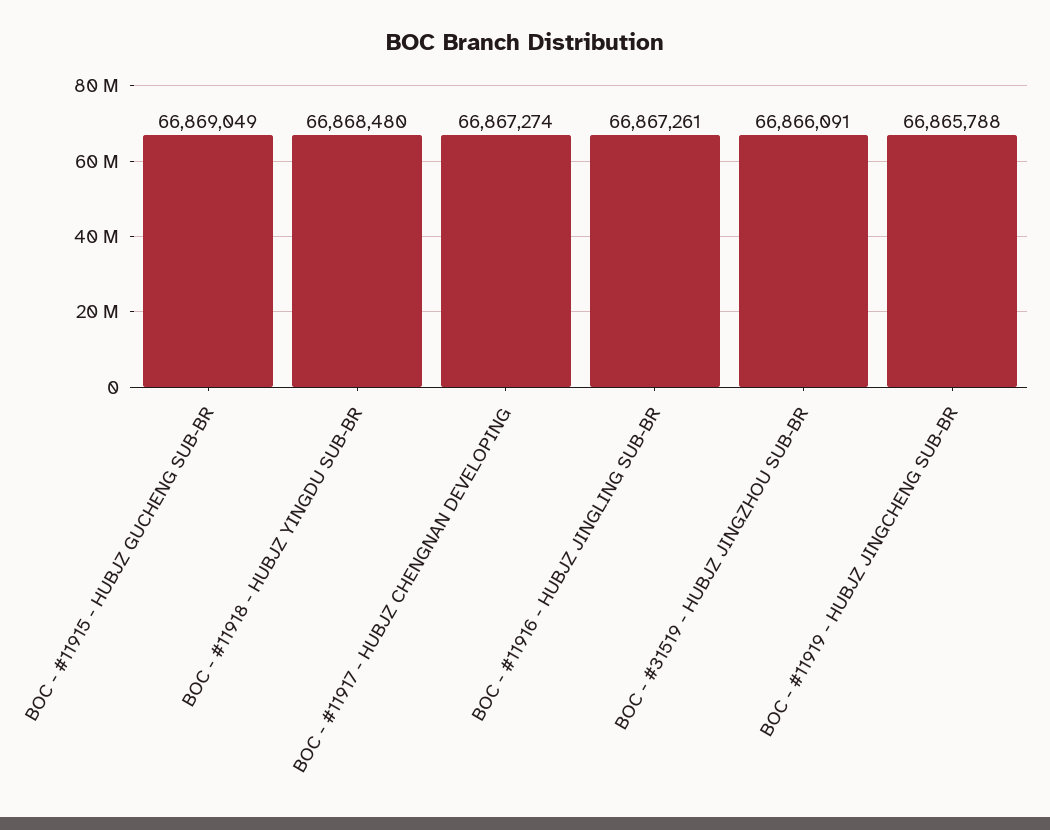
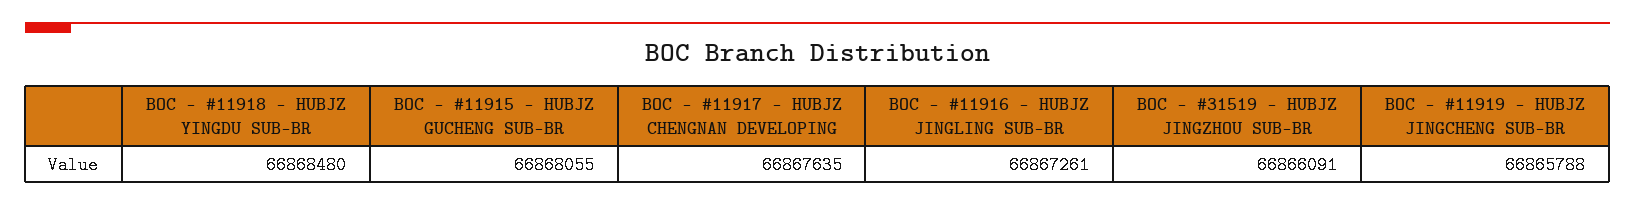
  {
-   "BOC - #11915 - HUBJZ GUCHENG SUB-BR": 66869049,
+   "BOC - #11915 - HUBJZ GUCHENG SUB-BR": 66868055,
    "BOC - #11918 - HUBJZ YINGDU SUB-BR": 66868480,
-   "BOC - #11917 - HUBJZ CHENGNAN DEVELOPING": 66867274,
+   "BOC - #11917 - HUBJZ CHENGNAN DEVELOPING": 66867635,
    "BOC - #11916 - HUBJZ JINGLING SUB-BR": 66867261,
    "BOC - #31519 - HUBJZ JINGZHOU SUB-BR": 66866091,
    "BOC - #11919 - HUBJZ JINGCHENG SUB-BR": 66865788
  }

